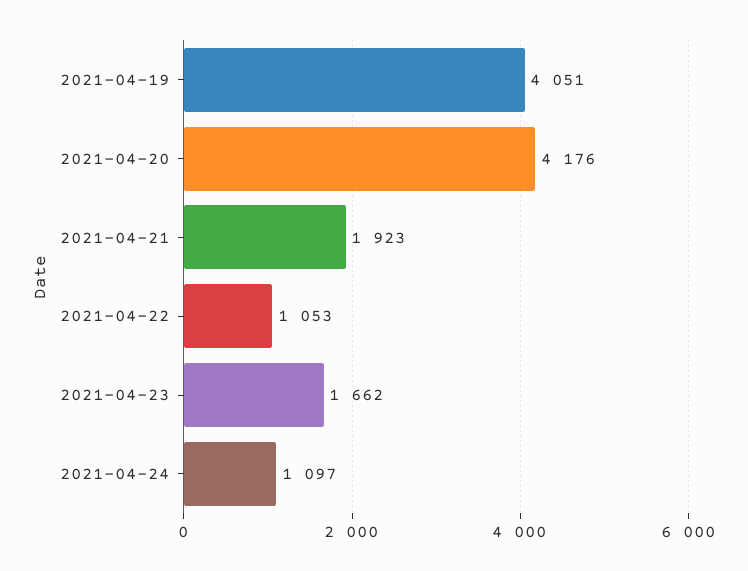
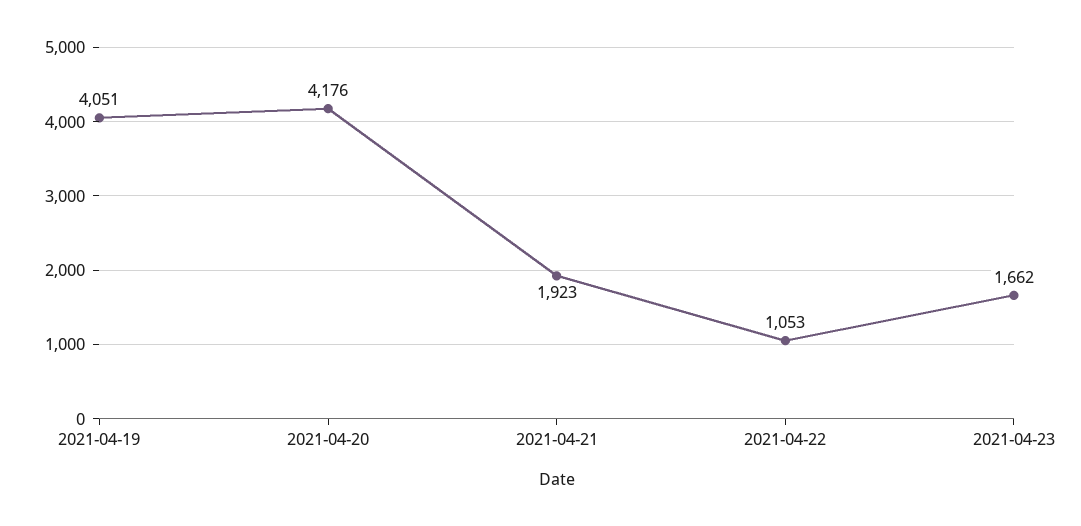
  {
    "2021-04-19": 4051,
    "2021-04-20": 4176,
    "2021-04-21": 1923,
    "2021-04-22": 1053,
-   "2021-04-23": 1662,
+   "2021-04-23": 1662
-   "2021-04-24": 1097
  }

